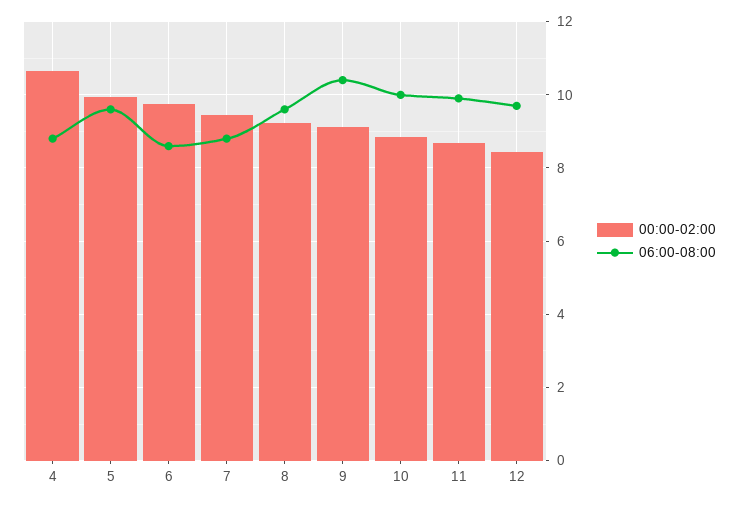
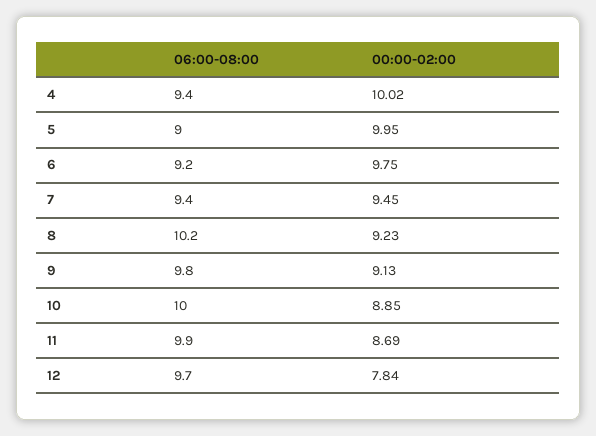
  {
    "00:00-02:00": {
-     "4": 10.6,
+     "4": 10.02,
      "5": 9.95,
      "6": 9.75,
      "7": 9.45,
      "8": 9.23,
      "9": 9.13,
      "10": 8.85,
      "11": 8.69,
-     "12": 8.4
+     "12": 7.84
    },
    "06:00-08:00": {
-     "4": 8.8,
+     "4": 9.4,
-     "5": 9.6,
+     "5": 9,
-     "6": 8.6,
+     "6": 9.2,
-     "7": 8.8,
+     "7": 9.4,
-     "8": 9.6,
+     "8": 10.2,
-     "9": 10.4,
+     "9": 9.8,
      "10": 10,
      "11": 9.9,
      "12": 9.7
    }
  }

